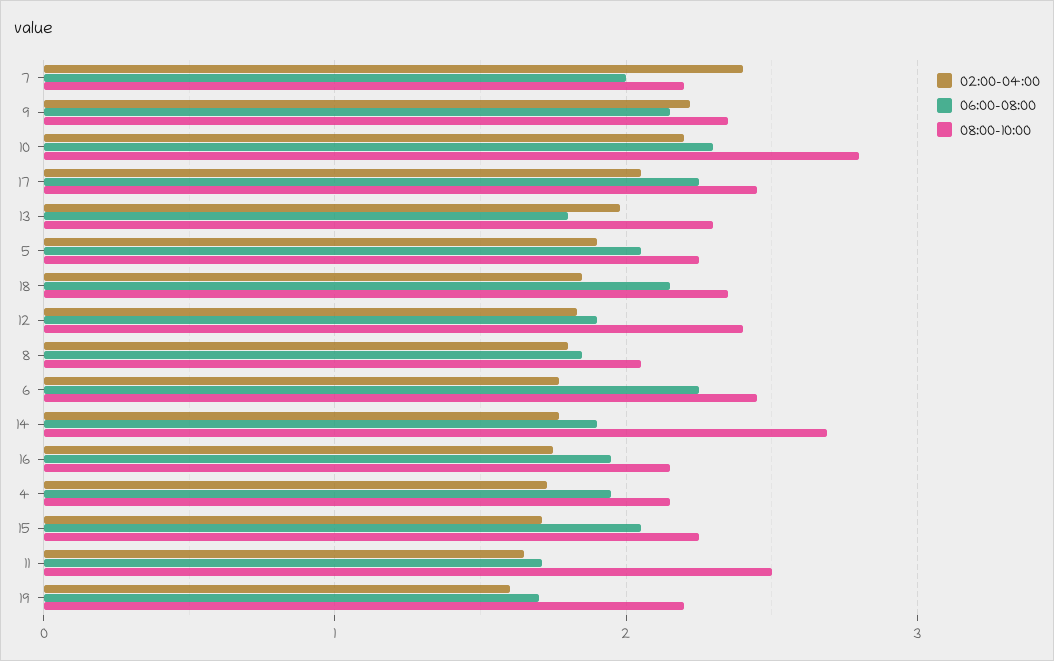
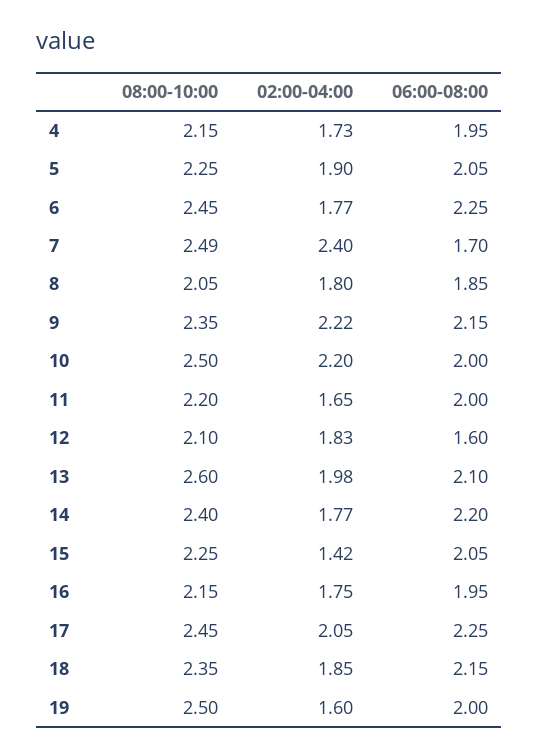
  {
    "02:00-04:00": {
      "7": 2.4,
      "9": 2.22,
      "10": 2.2,
      "17": 2.05,
      "13": 1.98,
      "5": 1.9,
      "18": 1.85,
      "12": 1.83,
      "8": 1.8,
      "6": 1.77,
      "14": 1.77,
      "16": 1.75,
      "4": 1.73,
-     "15": 1.7,
+     "15": 1.42,
      "11": 1.65,
      "19": 1.6
    },
    "06:00-08:00": {
-     "7": 2,
+     "7": 1.7,
      "9": 2.15,
-     "10": 2.3,
+     "10": 2,
      "17": 2.25,
-     "13": 1.8,
+     "13": 2.1,
      "5": 2.05,
      "18": 2.15,
-     "12": 1.9,
+     "12": 1.6,
      "8": 1.85,
      "6": 2.25,
-     "14": 1.9,
+     "14": 2.2,
      "16": 1.95,
      "4": 1.95,
      "15": 2.05,
-     "11": 1.7,
+     "11": 2,
-     "19": 1.7
+     "19": 2
    },
    "08:00-10:00": {
-     "7": 2.2,
+     "7": 2.49,
      "9": 2.35,
-     "10": 2.8,
+     "10": 2.5,
      "17": 2.45,
-     "13": 2.3,
+     "13": 2.6,
      "5": 2.25,
      "18": 2.35,
-     "12": 2.4,
+     "12": 2.1,
      "8": 2.05,
      "6": 2.45,
-     "14": 2.7,
+     "14": 2.4,
      "16": 2.15,
      "4": 2.15,
      "15": 2.25,
-     "11": 2.5,
+     "11": 2.2,
-     "19": 2.2
+     "19": 2.5
    }
  }

